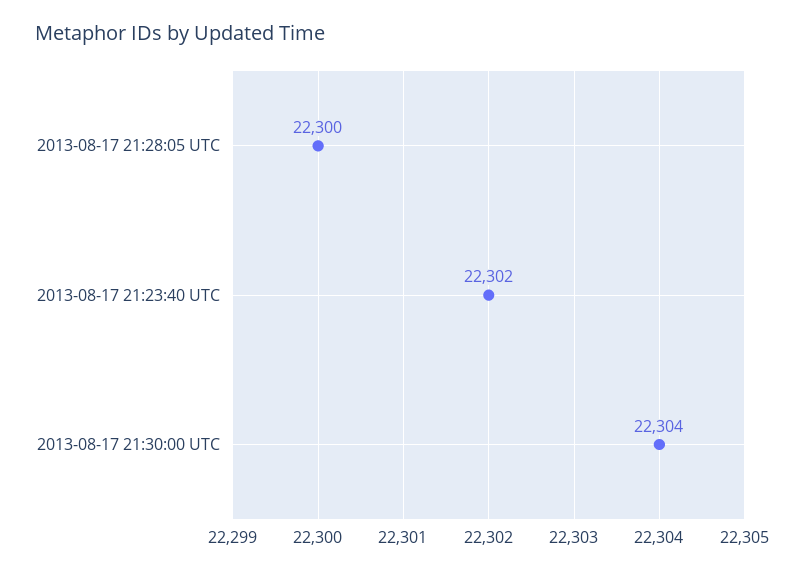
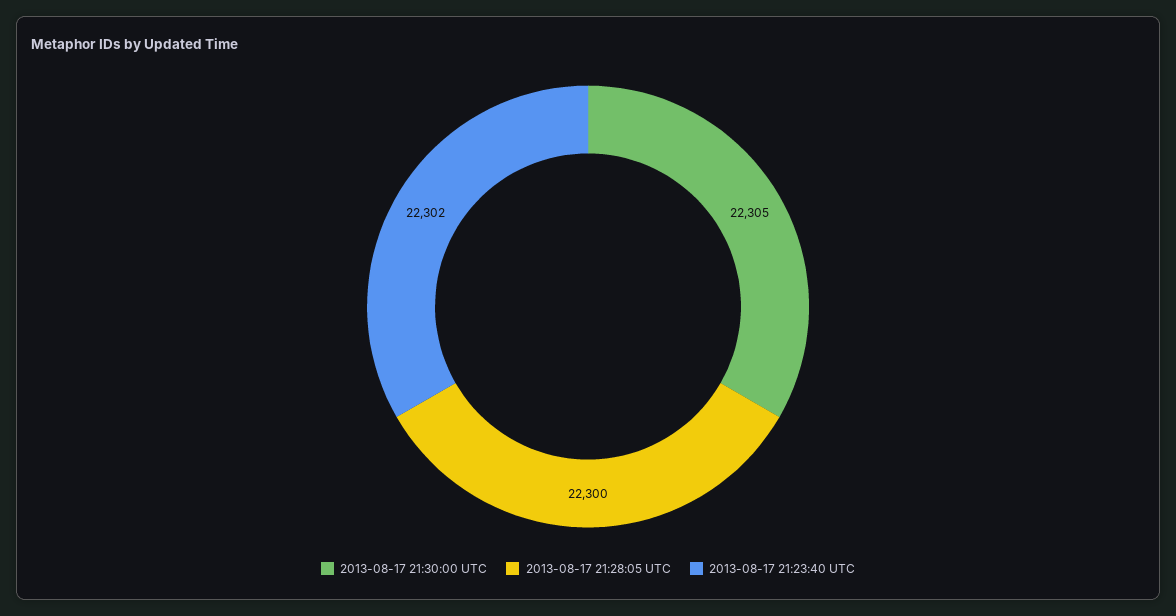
  {
    "2013-08-17 21:28:05 UTC": 22300,
    "2013-08-17 21:23:40 UTC": 22302,
-   "2013-08-17 21:30:00 UTC": 22304
+   "2013-08-17 21:30:00 UTC": 22305
  }

